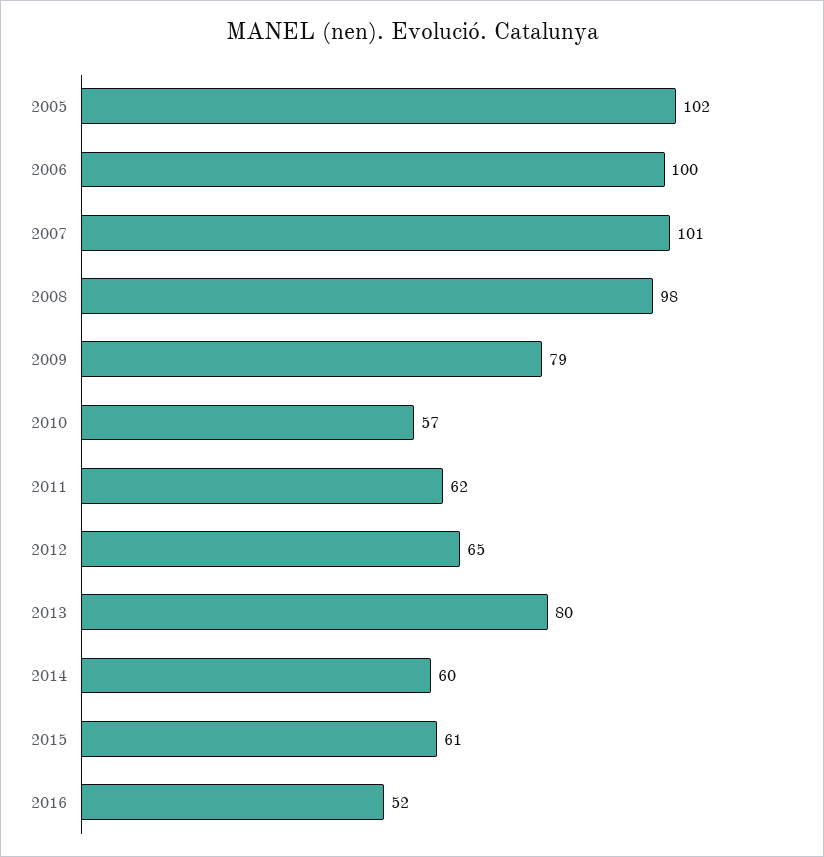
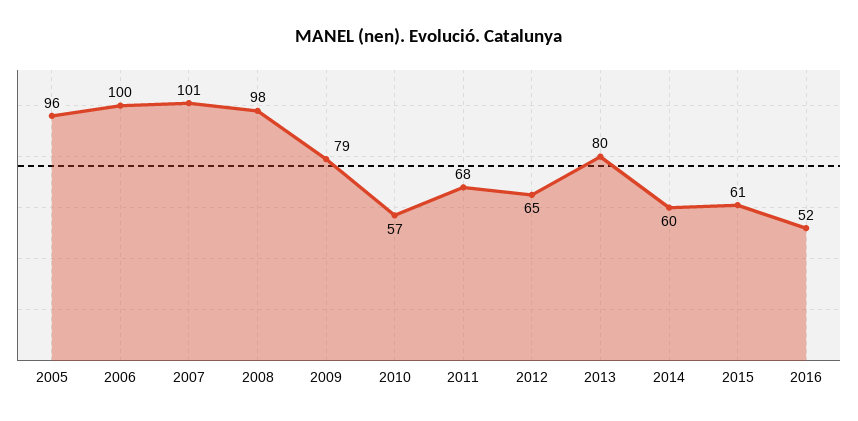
  {
-   "2005": 102,
+   "2005": 96,
    "2006": 100,
    "2007": 101,
    "2008": 98,
    "2009": 79,
    "2010": 57,
-   "2011": 62,
+   "2011": 68,
    "2012": 65,
    "2013": 80,
    "2014": 60,
    "2015": 61,
    "2016": 52
  }

